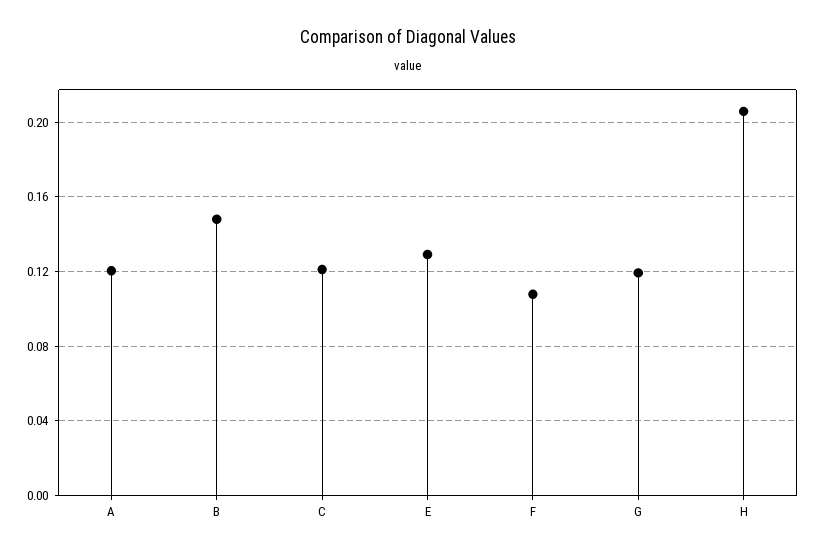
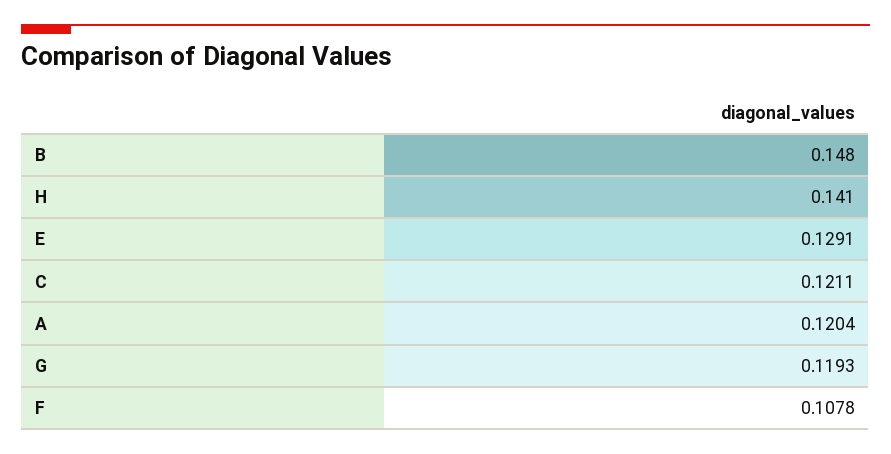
  {
    "A": 0.1204,
    "B": 0.148,
    "C": 0.1211,
    "E": 0.1291,
    "F": 0.1078,
    "G": 0.1193,
-   "H": 0.205
+   "H": 0.141
  }

